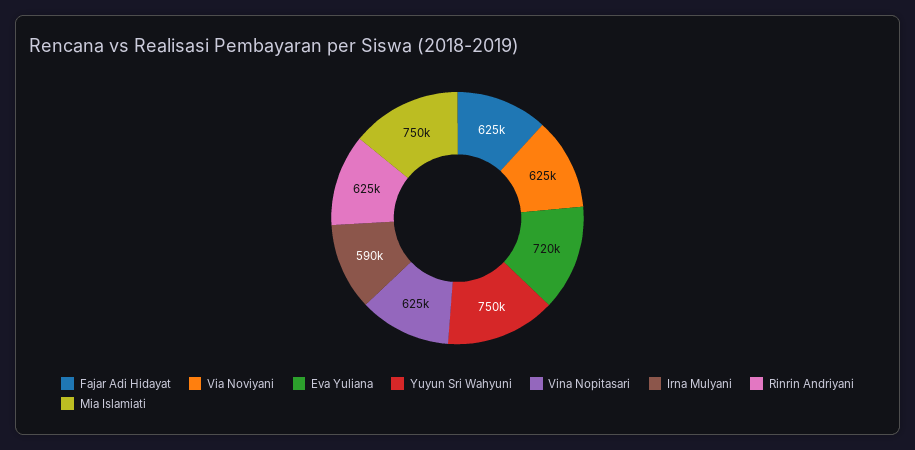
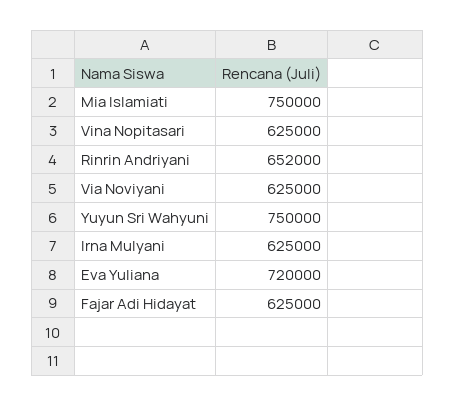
  {
    "Fajar Adi Hidayat": 625000,
    "Via Noviyani": 625000,
    "Eva Yuliana": 720000,
    "Yuyun Sri Wahyuni": 750000,
    "Vina Nopitasari": 625000,
-   "Irna Mulyani": 590000,
+   "Irna Mulyani": 625000,
-   "Rinrin Andriyani": 625000,
+   "Rinrin Andriyani": 652000,
    "Mia Islamiati": 750000
  }

